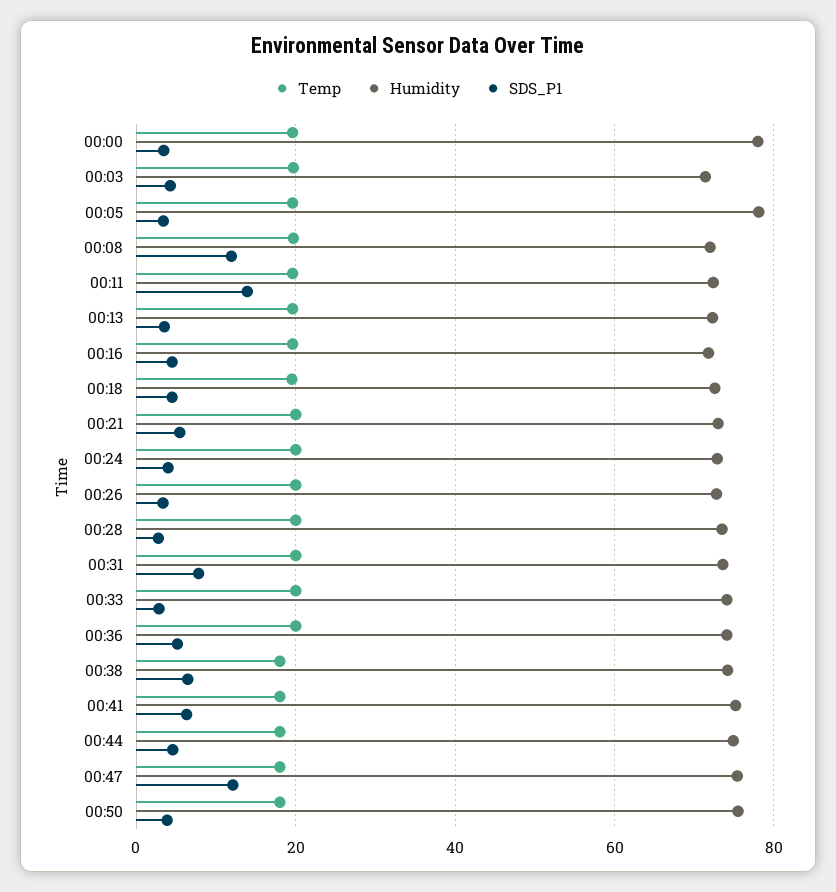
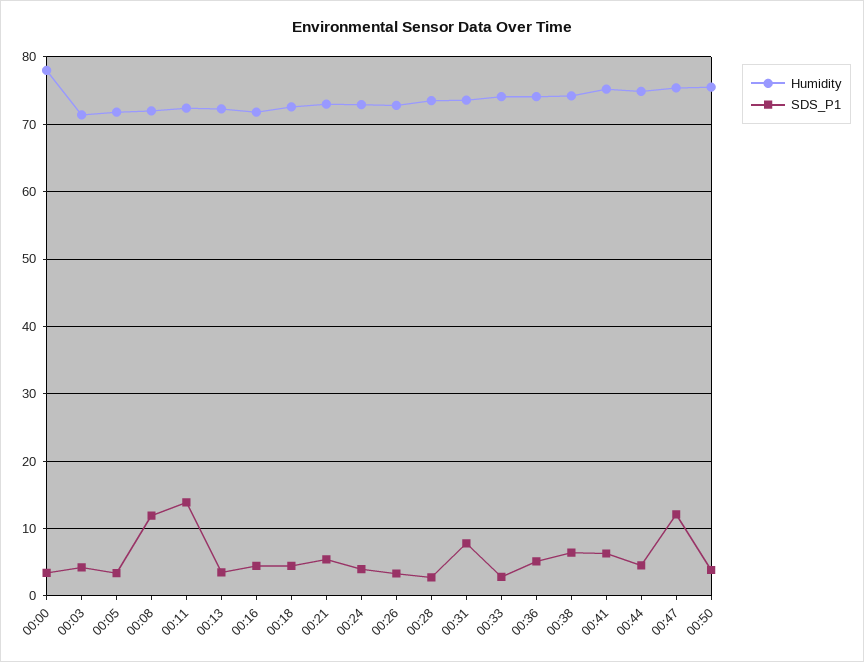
  {
-   "Temp": {
-     "00:00": 20,
-     "00:03": 20,
-     "00:05": 20,
-     "00:08": 20,
-     "00:11": 20,
-     "00:13": 20,
-     "00:16": 20,
-     "00:18": 20,
-     "00:21": 20,
-     "00:24": 20,
-     "00:26": 20,
-     "00:28": 20,
-     "00:31": 20,
-     "00:33": 20,
-     "00:36": 20,
-     "00:38": 18,
-     "00:41": 18,
-     "00:44": 18,
-     "00:47": 18,
-     "00:50": 18
-   },
    "Humidity": {
      "00:00": 78,
      "00:03": 71,
-     "00:05": 78,
+     "00:05": 72,
      "00:08": 72,
      "00:11": 72,
      "00:13": 72,
      "00:16": 72,
      "00:18": 73,
      "00:21": 73,
      "00:24": 73,
      "00:26": 73,
      "00:28": 74,
      "00:31": 74,
      "00:33": 74,
      "00:36": 74,
      "00:38": 74,
      "00:41": 75,
      "00:44": 75,
      "00:47": 75,
      "00:50": 76
    },
    "SDS_P1": {
      "00:00": 3,
      "00:03": 4,
      "00:05": 3,
      "00:08": 12,
      "00:11": 14,
      "00:13": 4,
      "00:16": 4,
      "00:18": 4,
      "00:21": 5,
      "00:24": 4,
      "00:26": 3,
      "00:28": 3,
      "00:31": 8,
      "00:33": 3,
      "00:36": 5,
      "00:38": 6,
      "00:41": 6,
      "00:44": 5,
      "00:47": 12,
      "00:50": 4
    }
  }

